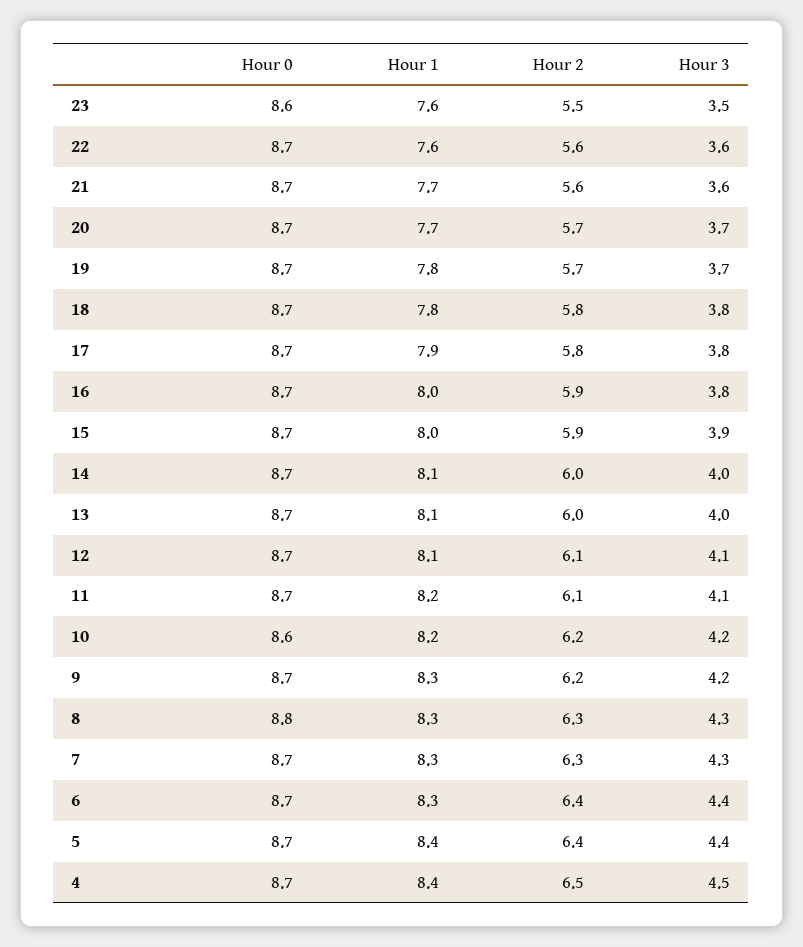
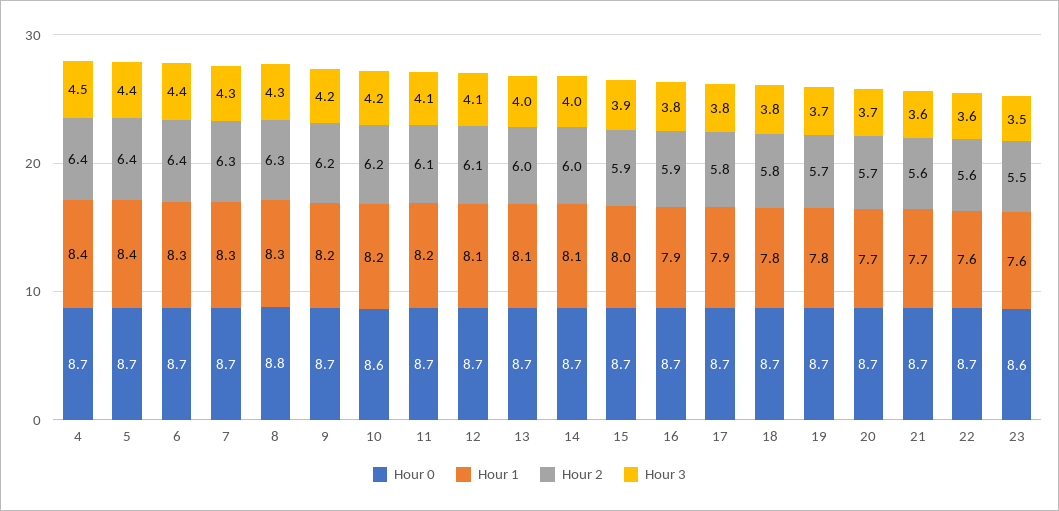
  {
    "Hour 0": {
      "23": 8.6,
      "22": 8.7,
      "21": 8.7,
      "20": 8.7,
      "19": 8.7,
      "18": 8.7,
      "17": 8.7,
      "16": 8.7,
      "15": 8.7,
      "14": 8.7,
      "13": 8.7,
      "12": 8.7,
      "11": 8.7,
      "10": 8.6,
      "9": 8.7,
      "8": 8.8,
      "7": 8.7,
      "6": 8.7,
      "5": 8.7,
      "4": 8.7
    },
    "Hour 1": {
      "23": 7.6,
      "22": 7.6,
      "21": 7.7,
      "20": 7.7,
      "19": 7.8,
      "18": 7.8,
      "17": 7.9,
-     "16": 8,
+     "16": 7.9,
      "15": 8,
      "14": 8.1,
      "13": 8.1,
      "12": 8.1,
      "11": 8.2,
      "10": 8.2,
-     "9": 8.3,
+     "9": 8.2,
      "8": 8.3,
      "7": 8.3,
      "6": 8.3,
      "5": 8.4,
      "4": 8.4
    },
    "Hour 2": {
      "23": 5.5,
      "22": 5.6,
      "21": 5.6,
      "20": 5.7,
      "19": 5.7,
      "18": 5.8,
      "17": 5.8,
      "16": 5.9,
      "15": 5.9,
      "14": 6,
      "13": 6,
      "12": 6.1,
      "11": 6.1,
      "10": 6.2,
      "9": 6.2,
      "8": 6.3,
      "7": 6.3,
      "6": 6.4,
      "5": 6.4,
-     "4": 6.5
+     "4": 6.4
    },
    "Hour 3": {
      "23": 3.5,
      "22": 3.6,
      "21": 3.6,
      "20": 3.7,
      "19": 3.7,
      "18": 3.8,
      "17": 3.8,
      "16": 3.8,
      "15": 3.9,
      "14": 4,
      "13": 4,
      "12": 4.1,
      "11": 4.1,
      "10": 4.2,
      "9": 4.2,
      "8": 4.3,
      "7": 4.3,
      "6": 4.4,
      "5": 4.4,
      "4": 4.5
    }
  }

